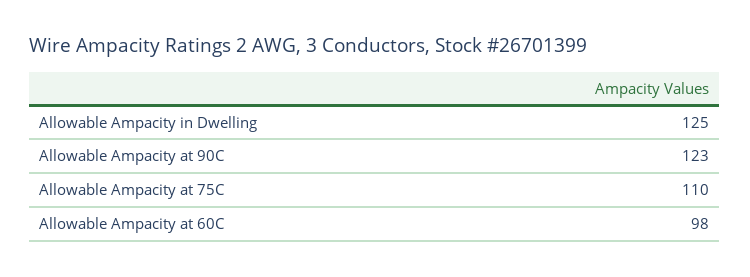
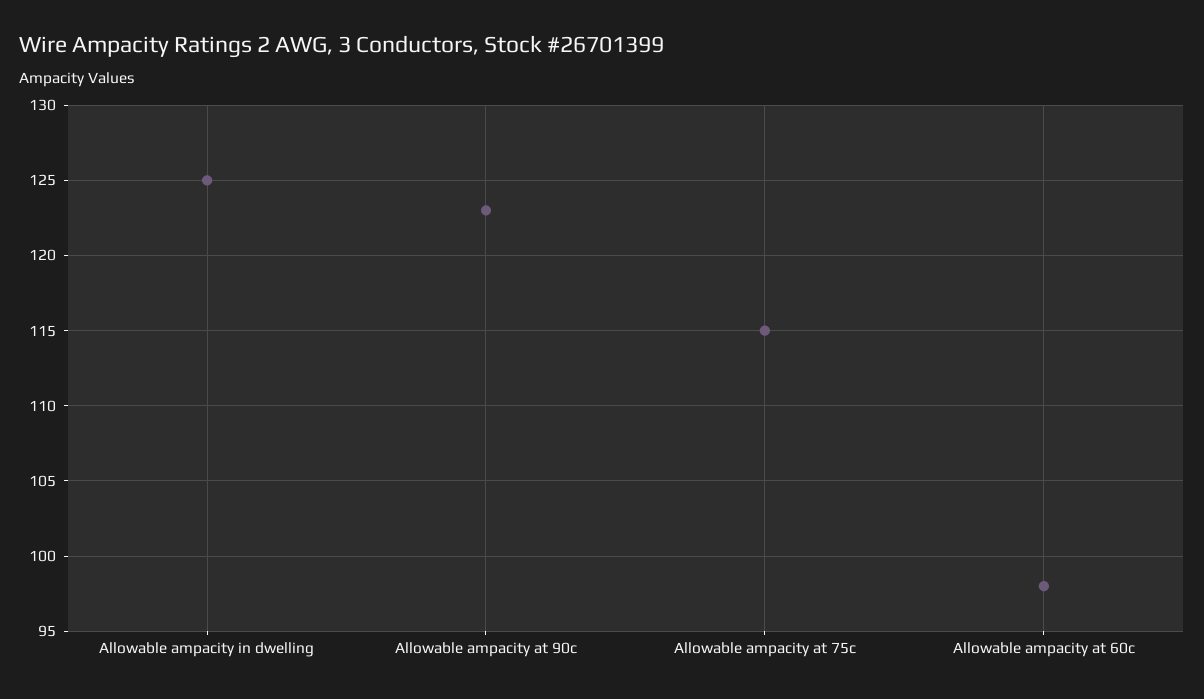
  {
    "Allowable Ampacity in Dwelling": 125,
    "Allowable Ampacity at 90C": 123,
-   "Allowable Ampacity at 75C": 110,
+   "Allowable Ampacity at 75C": 115,
    "Allowable Ampacity at 60C": 98
  }

